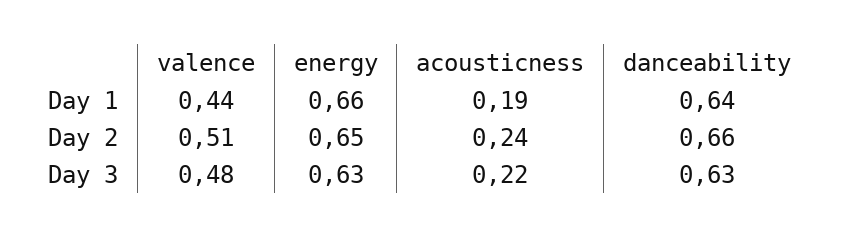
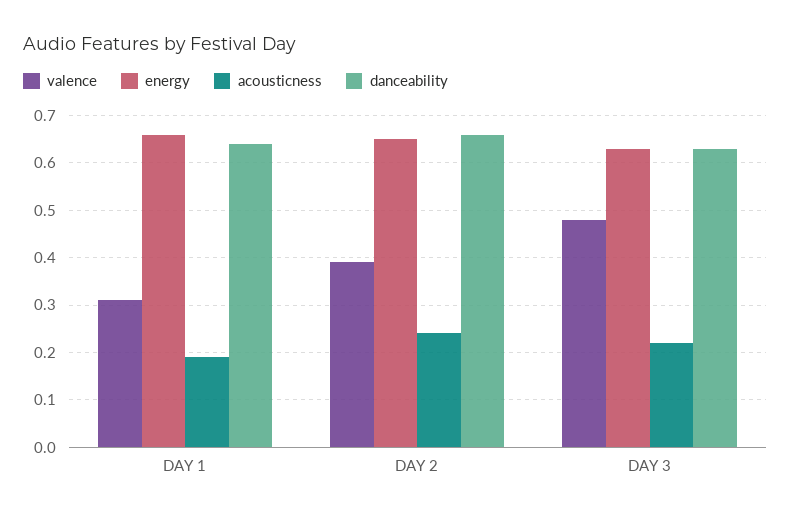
  {
    "valence": {
-     "Day 1": 0.44,
+     "Day 1": 0.3,
-     "Day 2": 0.51,
+     "Day 2": 0.4,
      "Day 3": 0.48
    },
    "energy": {
      "Day 1": 0.66,
      "Day 2": 0.65,
      "Day 3": 0.63
    },
    "acousticness": {
      "Day 1": 0.19,
      "Day 2": 0.24,
      "Day 3": 0.22
    },
    "danceability": {
      "Day 1": 0.64,
      "Day 2": 0.66,
      "Day 3": 0.63
    }
  }

